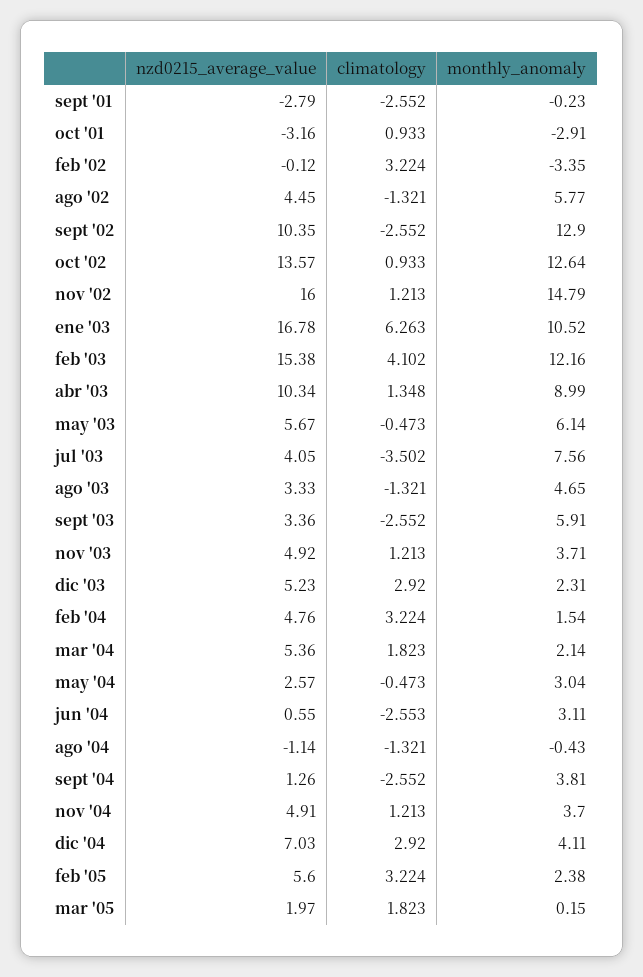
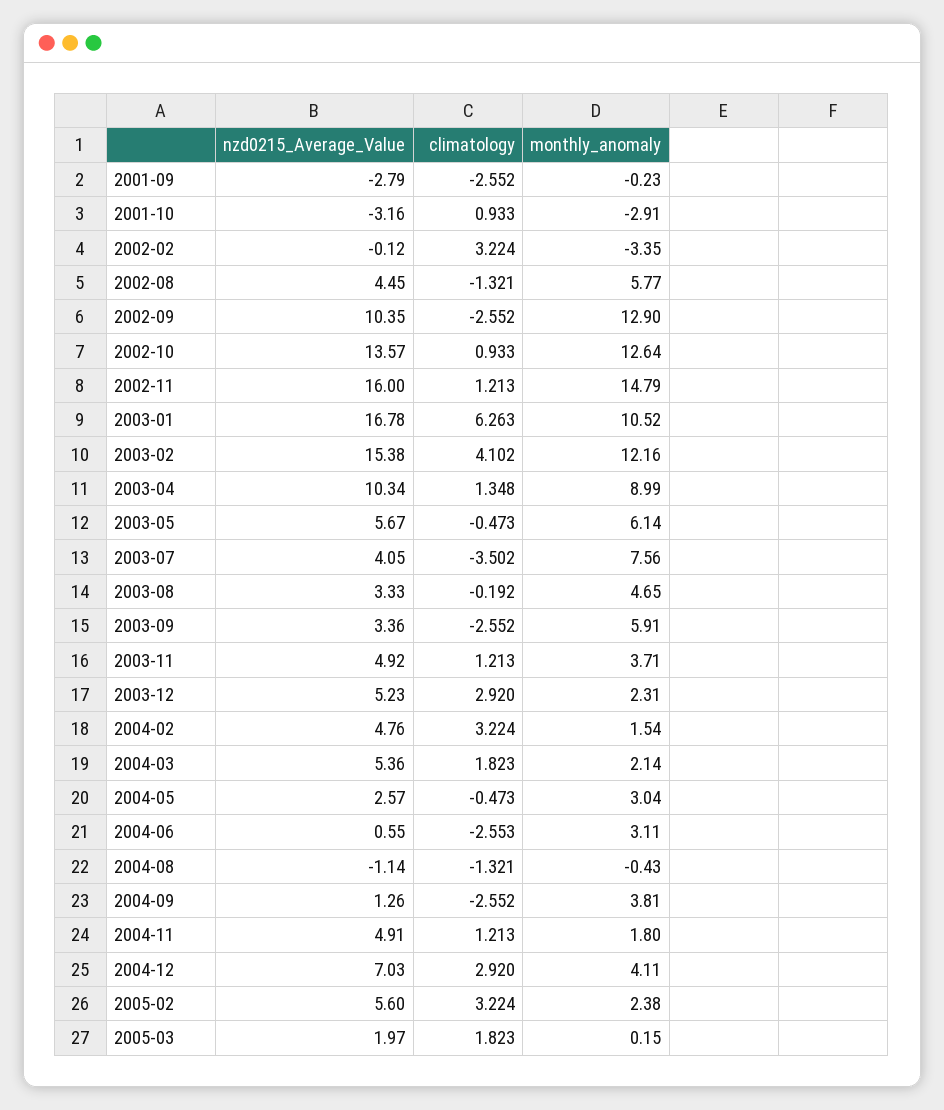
  {
    "nzd0215_average_value": {
      "sept '01": -2.79,
      "oct '01": -3.16,
      "feb '02": -0.12,
      "ago '02": 4.45,
      "sept '02": 10.35,
      "oct '02": 13.57,
      "nov '02": 16,
      "ene '03": 16.78,
      "feb '03": 15.38,
      "abr '03": 10.34,
      "may '03": 5.67,
      "jul '03": 4.05,
      "ago '03": 3.33,
      "sept '03": 3.36,
      "nov '03": 4.92,
      "dic '03": 5.23,
      "feb '04": 4.76,
      "mar '04": 5.36,
      "may '04": 2.57,
      "jun '04": 0.55,
      "ago '04": -1.14,
      "sept '04": 1.26,
      "nov '04": 4.91,
      "dic '04": 7.03,
      "feb '05": 5.6,
      "mar '05": 1.97
    },
    "climatology": {
      "sept '01": -2.552,
      "oct '01": 0.933,
      "feb '02": 3.224,
      "ago '02": -1.321,
      "sept '02": -2.552,
      "oct '02": 0.933,
      "nov '02": 1.213,
      "ene '03": 6.263,
      "feb '03": 4.102,
      "abr '03": 1.348,
      "may '03": -0.473,
      "jul '03": -3.502,
-     "ago '03": -1.321,
+     "ago '03": -0.192,
      "sept '03": -2.552,
      "nov '03": 1.213,
      "dic '03": 2.92,
      "feb '04": 3.224,
      "mar '04": 1.823,
      "may '04": -0.473,
      "jun '04": -2.553,
      "ago '04": -1.321,
      "sept '04": -2.552,
      "nov '04": 1.213,
      "dic '04": 2.92,
      "feb '05": 3.224,
      "mar '05": 1.823
    },
    "monthly_anomaly": {
      "sept '01": -0.23,
      "oct '01": -2.91,
      "feb '02": -3.35,
      "ago '02": 5.77,
      "sept '02": 12.9,
      "oct '02": 12.64,
      "nov '02": 14.79,
      "ene '03": 10.52,
      "feb '03": 12.16,
      "abr '03": 8.99,
      "may '03": 6.14,
      "jul '03": 7.56,
      "ago '03": 4.65,
      "sept '03": 5.91,
      "nov '03": 3.71,
      "dic '03": 2.31,
      "feb '04": 1.54,
      "mar '04": 2.14,
      "may '04": 3.04,
      "jun '04": 3.11,
      "ago '04": -0.43,
      "sept '04": 3.81,
-     "nov '04": 3.7,
+     "nov '04": 1.8,
      "dic '04": 4.11,
      "feb '05": 2.38,
      "mar '05": 0.15
    }
  }

